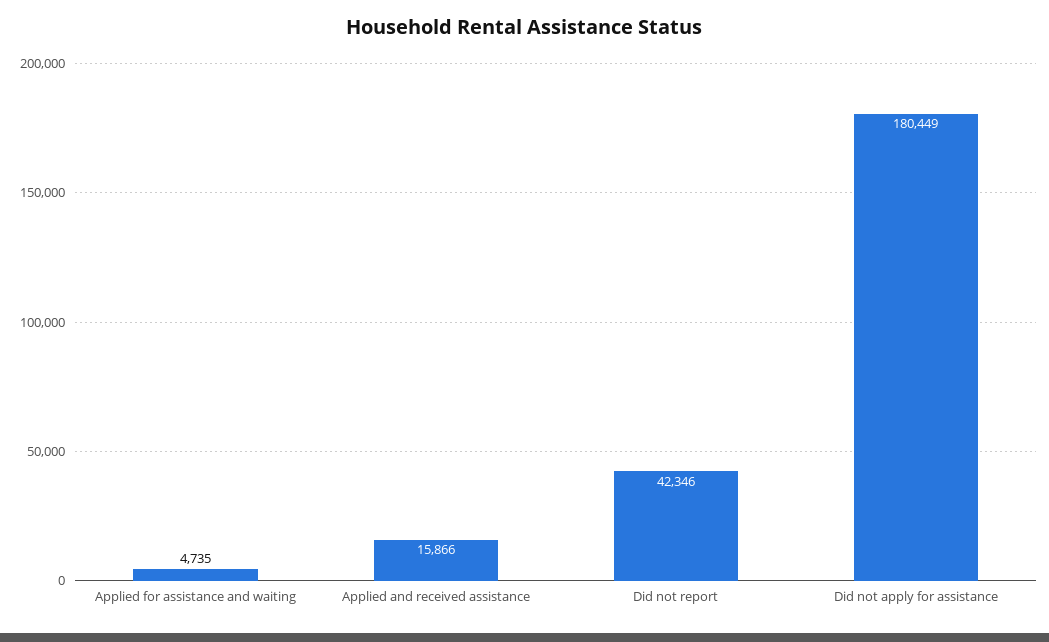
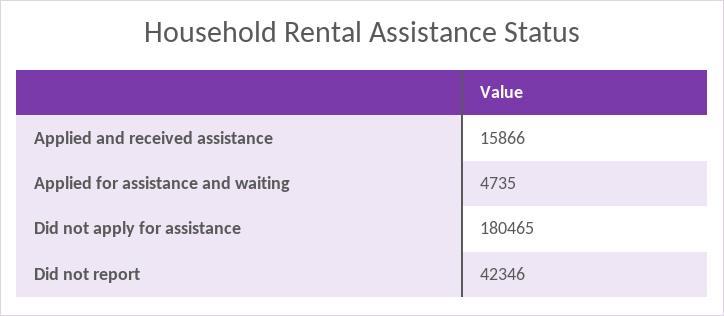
  {
    "Applied for assistance and waiting": 4735,
    "Applied and received assistance": 15866,
    "Did not report": 42346,
-   "Did not apply for assistance": 180449
+   "Did not apply for assistance": 180465
  }

